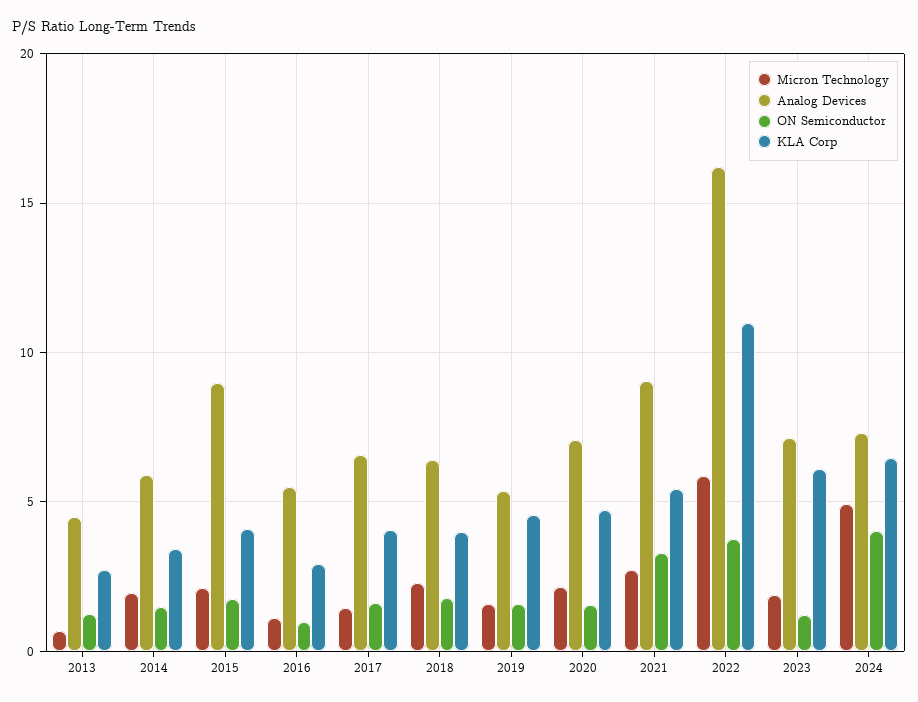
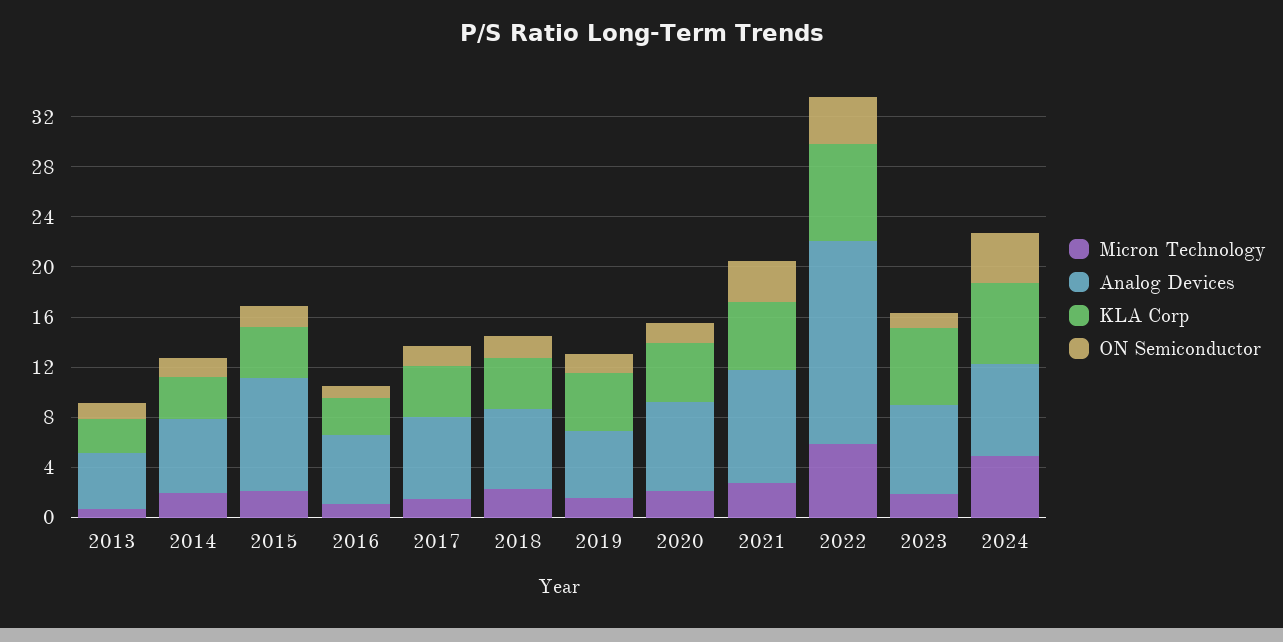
  {
    "Micron Technology": {
      "2013": 0.5,
      "2014": 2,
      "2015": 2,
      "2016": 1,
      "2017": 1.5,
      "2018": 2.5,
      "2019": 1.5,
      "2020": 2,
      "2021": 2.5,
      "2022": 6,
      "2023": 2,
      "2024": 5
    },
    "Analog Devices": {
      "2013": 4.5,
      "2014": 6,
      "2015": 9,
      "2016": 5.5,
      "2017": 6.5,
      "2018": 6.5,
      "2019": 5.5,
      "2020": 7,
      "2021": 9,
      "2022": 16,
      "2023": 7,
      "2024": 7.5
    },
    "ON Semiconductor": {
      "2013": 1,
      "2014": 1.5,
      "2015": 1.5,
      "2016": 1,
      "2017": 1.5,
      "2018": 2,
      "2019": 1.5,
      "2020": 1.5,
      "2021": 3.5,
      "2022": 4,
      "2023": 1,
      "2024": 4
    },
    "KLA Corp": {
      "2013": 2.5,
      "2014": 3.5,
      "2015": 4,
      "2016": 3,
      "2017": 4,
      "2018": 4,
      "2019": 4.5,
      "2020": 4.5,
      "2021": 5.5,
-     "2022": 11,
+     "2022": 8,
      "2023": 6,
      "2024": 6.5
    }
  }

